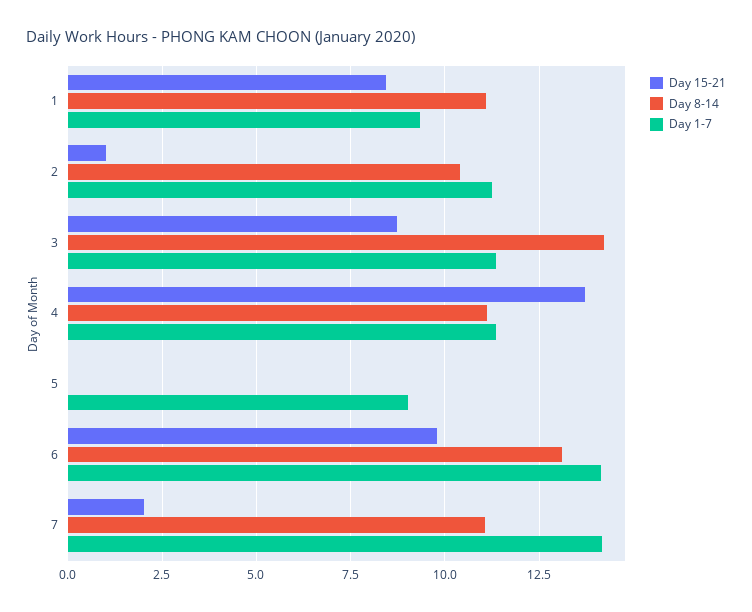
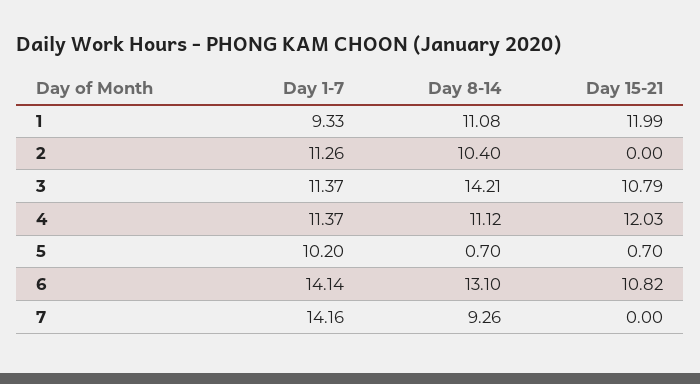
  {
    "Day 15-21": {
-     "1": 8.5,
+     "1": 11.99,
-     "2": 1,
+     "2": 0,
-     "3": 8.75,
+     "3": 10.79,
-     "4": 13.75,
+     "4": 12.03,
-     "5": 0,
+     "5": 0.7,
-     "6": 9.75,
+     "6": 10.82,
-     "7": 2
+     "7": 0
    },
    "Day 8-14": {
      "1": 11.08,
      "2": 10.4,
      "3": 14.21,
      "4": 11.12,
-     "5": 0,
+     "5": 0.7,
      "6": 13.1,
-     "7": 11
+     "7": 9.26
    },
    "Day 1-7": {
      "1": 9.33,
      "2": 11.26,
      "3": 11.37,
      "4": 11.37,
-     "5": 9,
+     "5": 10.2,
      "6": 14.14,
      "7": 14.16
    }
  }

